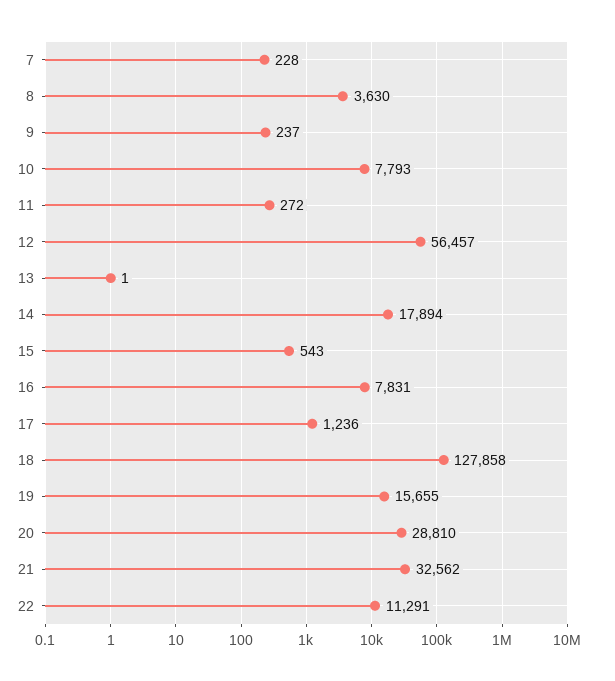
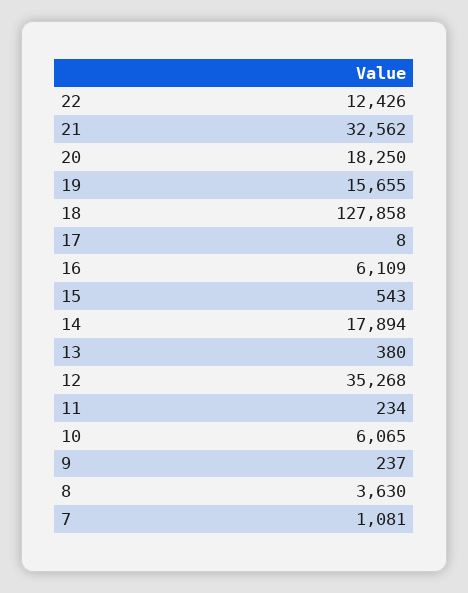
  {
-   "7": 228,
+   "7": 1081,
    "8": 3630,
    "9": 237,
-   "10": 7793,
+   "10": 6065,
-   "11": 272,
+   "11": 234,
-   "12": 56457,
+   "12": 35268,
-   "13": 1,
+   "13": 380,
    "14": 17894,
    "15": 543,
-   "16": 7831,
+   "16": 6109,
-   "17": 1236,
+   "17": 8,
    "18": 127858,
    "19": 15655,
-   "20": 28810,
+   "20": 18250,
    "21": 32562,
-   "22": 11291
+   "22": 12426
  }

